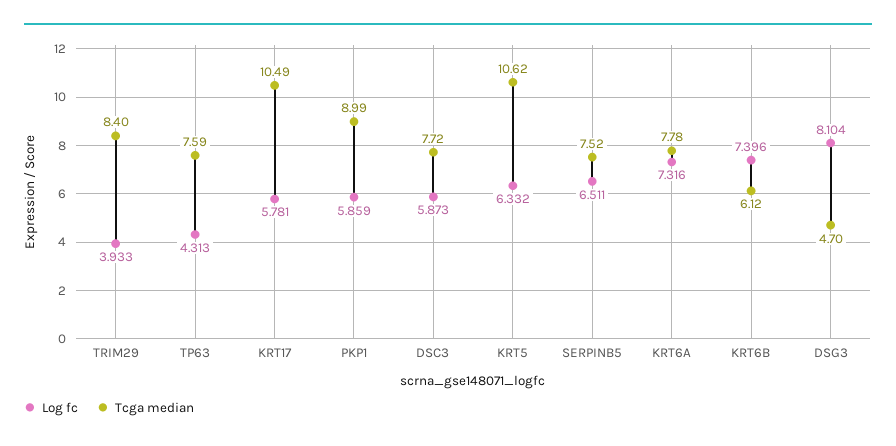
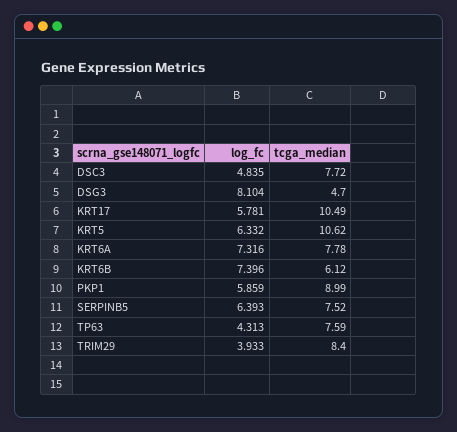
  {
    "Log fc": {
      "TRIM29": 3.933,
      "TP63": 4.313,
      "KRT17": 5.781,
      "PKP1": 5.859,
-     "DSC3": 5.873,
+     "DSC3": 4.835,
      "KRT5": 6.332,
-     "SERPINB5": 6.511,
+     "SERPINB5": 6.393,
      "KRT6A": 7.316,
      "KRT6B": 7.396,
      "DSG3": 8.104
    },
    "Tcga median": {
      "TRIM29": 8.4,
      "TP63": 7.59,
      "KRT17": 10.49,
      "PKP1": 8.99,
      "DSC3": 7.72,
      "KRT5": 10.62,
      "SERPINB5": 7.52,
      "KRT6A": 7.78,
      "KRT6B": 6.12,
      "DSG3": 4.7
    }
  }

